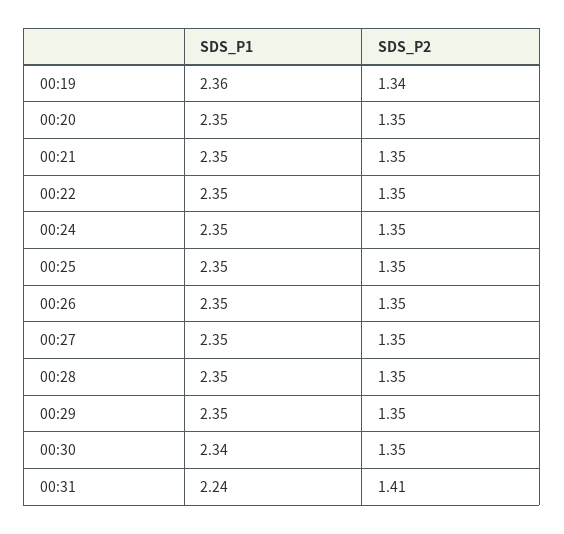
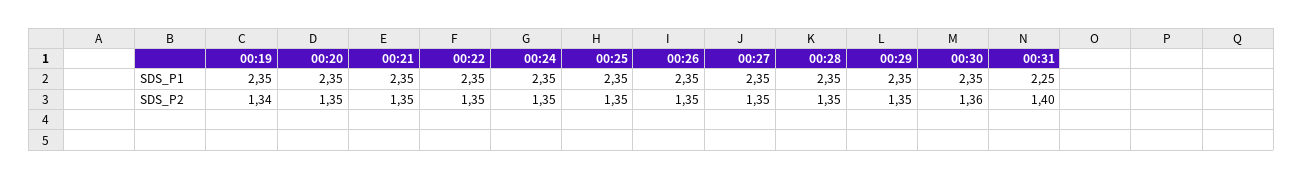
  {
    "SDS_P1": {
-     "00:19": 2.36,
+     "00:19": 2.35,
      "00:20": 2.35,
      "00:21": 2.35,
      "00:22": 2.35,
      "00:24": 2.35,
      "00:25": 2.35,
      "00:26": 2.35,
      "00:27": 2.35,
      "00:28": 2.35,
      "00:29": 2.35,
-     "00:30": 2.34,
+     "00:30": 2.35,
-     "00:31": 2.24
+     "00:31": 2.25
    },
    "SDS_P2": {
      "00:19": 1.34,
      "00:20": 1.35,
      "00:21": 1.35,
      "00:22": 1.35,
      "00:24": 1.35,
      "00:25": 1.35,
      "00:26": 1.35,
      "00:27": 1.35,
      "00:28": 1.35,
      "00:29": 1.35,
-     "00:30": 1.35,
+     "00:30": 1.36,
-     "00:31": 1.41
+     "00:31": 1.4
    }
  }

